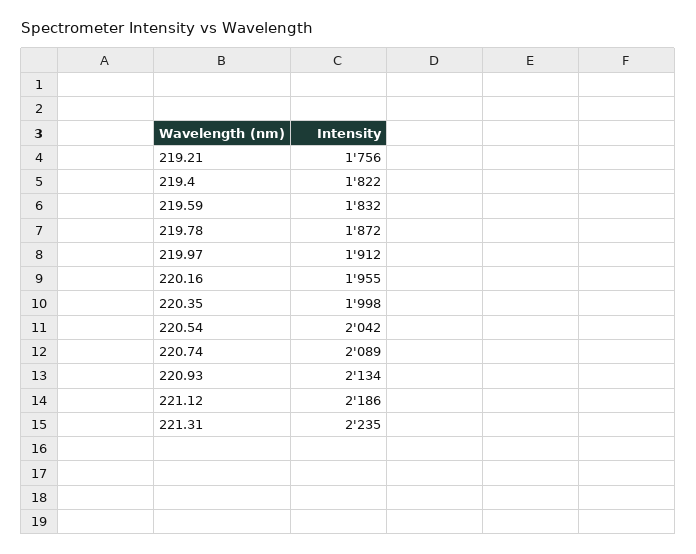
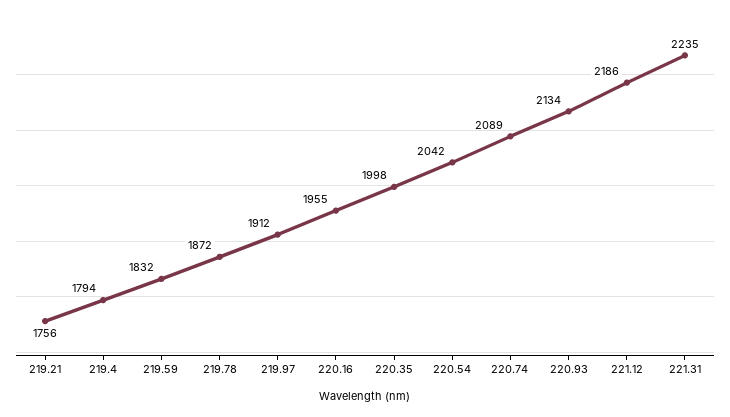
  {
    "219.21": 1756,
-   "219.4": 1822,
+   "219.4": 1794,
    "219.59": 1832,
    "219.78": 1872,
    "219.97": 1912,
    "220.16": 1955,
    "220.35": 1998,
    "220.54": 2042,
    "220.74": 2089,
    "220.93": 2134,
    "221.12": 2186,
    "221.31": 2235
  }

